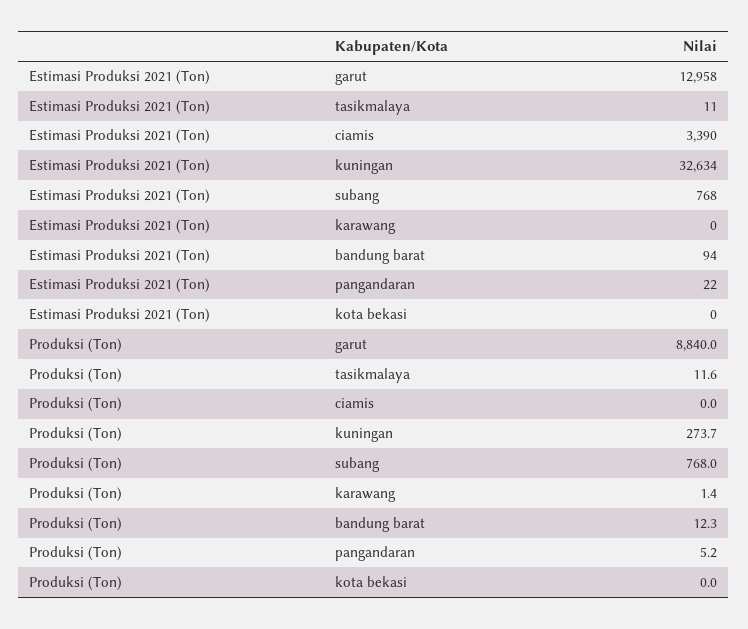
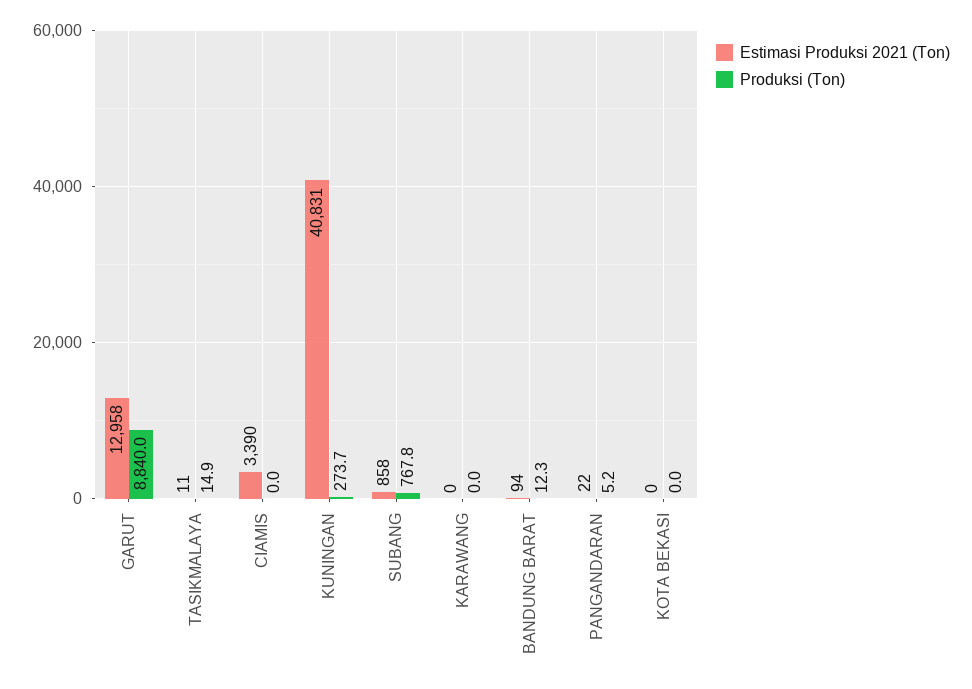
  {
    "Estimasi Produksi 2021 (Ton)": {
      "garut": 12958,
      "tasikmalaya": 11,
      "ciamis": 3390,
-     "kuningan": 32634,
+     "kuningan": 40831,
-     "subang": 768,
+     "subang": 858,
      "karawang": 0,
      "bandung barat": 94,
      "pangandaran": 22,
      "kota bekasi": 0
    },
    "Produksi (Ton)": {
      "garut": 8840,
-     "tasikmalaya": 11.6,
+     "tasikmalaya": 14.9,
      "ciamis": 0,
      "kuningan": 273.7,
-     "subang": 768,
+     "subang": 767.8,
-     "karawang": 1.4,
+     "karawang": 0,
      "bandung barat": 12.3,
      "pangandaran": 5.2,
      "kota bekasi": 0
    }
  }

